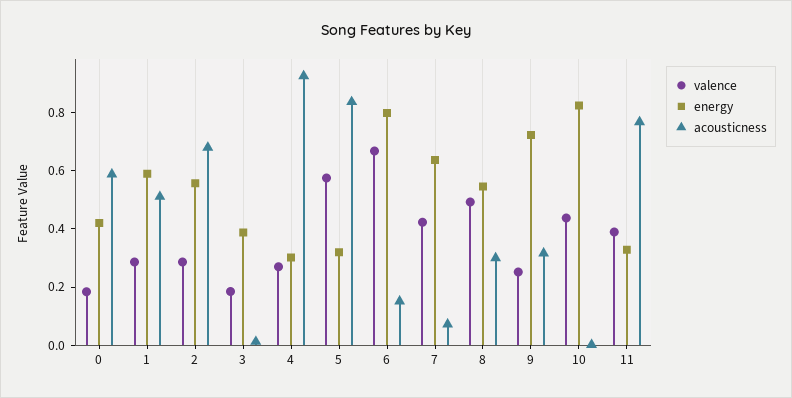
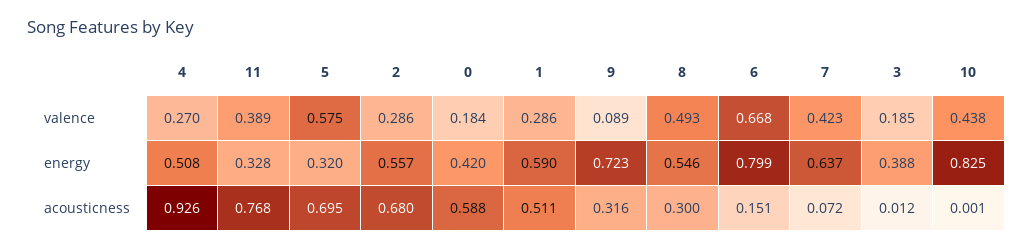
  {
    "valence": {
      "0": 0.184,
      "1": 0.286,
      "2": 0.286,
      "3": 0.185,
      "4": 0.27,
      "5": 0.575,
      "6": 0.668,
      "7": 0.423,
      "8": 0.493,
-     "9": 0.25,
+     "9": 0.089,
      "10": 0.438,
      "11": 0.389
    },
    "energy": {
      "0": 0.42,
      "1": 0.59,
      "2": 0.557,
      "3": 0.388,
-     "4": 0.3,
+     "4": 0.508,
      "5": 0.32,
      "6": 0.799,
      "7": 0.637,
      "8": 0.546,
      "9": 0.723,
      "10": 0.825,
      "11": 0.328
    },
    "acousticness": {
      "0": 0.588,
      "1": 0.511,
      "2": 0.68,
      "3": 0.012,
      "4": 0.926,
-     "5": 0.85,
+     "5": 0.695,
      "6": 0.151,
      "7": 0.072,
      "8": 0.3,
      "9": 0.316,
      "10": 0.001,
      "11": 0.768
    }
  }

